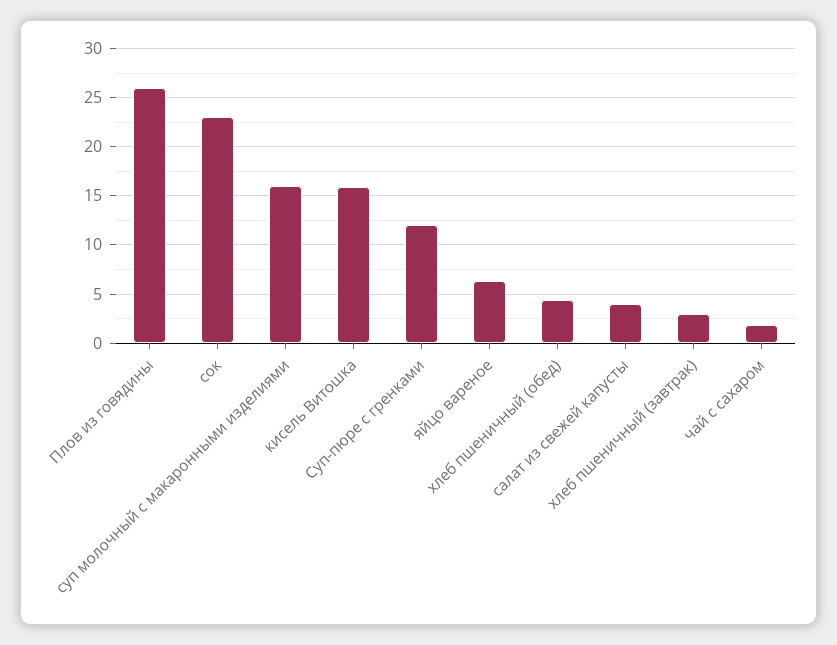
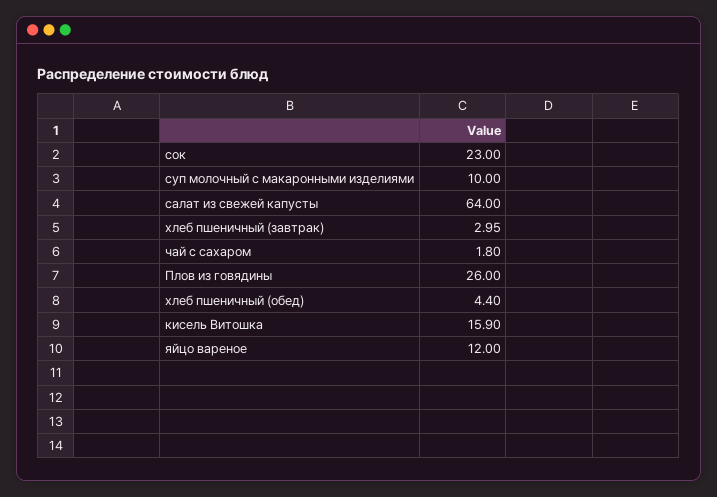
  {
    "Плов из говядины": 26,
    "сок": 23,
-   "суп молочный с макаронными изделиями": 16,
+   "суп молочный с макаронными изделиями": 10,
    "кисель Витошка": 15.9,
-   "Суп-пюре с гренками": 12,
-   "яйцо вареное": 6,
+   "яйцо вареное": 12,
    "хлеб пшеничный (обед)": 4.4,
-   "салат из свежей капусты": 4,
+   "салат из свежей капусты": 64,
    "хлеб пшеничный (завтрак)": 2.95,
    "чай с сахаром": 1.8
  }

